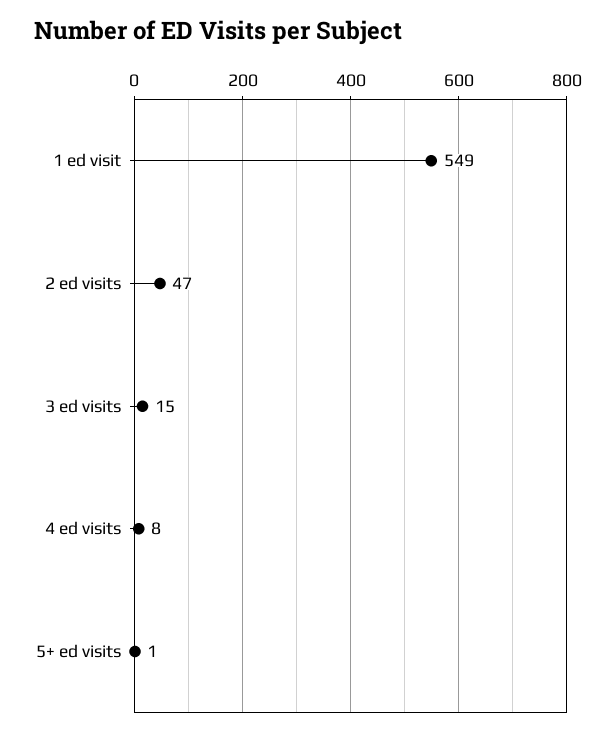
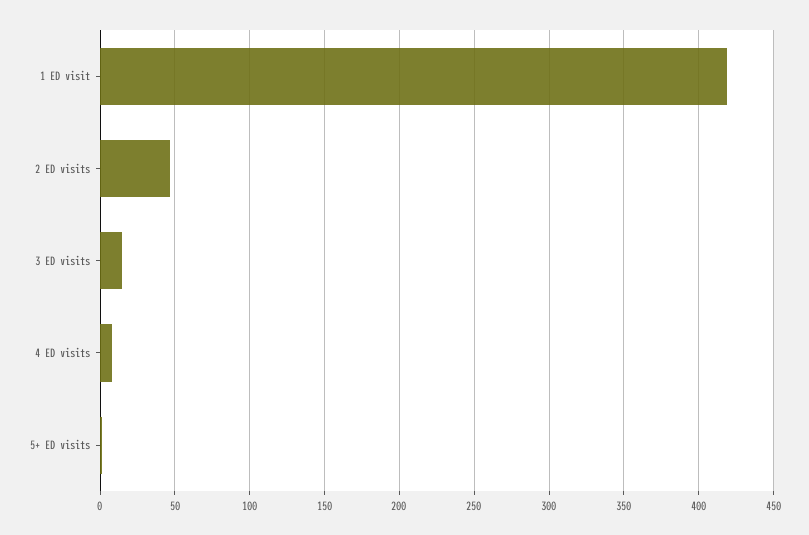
  {
-   "1 ed visit": 549,
+   "1 ed visit": 420,
    "2 ed visits": 47,
    "3 ed visits": 15,
    "4 ed visits": 8,
    "5+ ed visits": 1
  }

